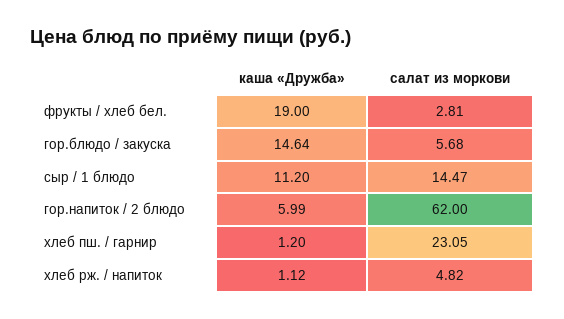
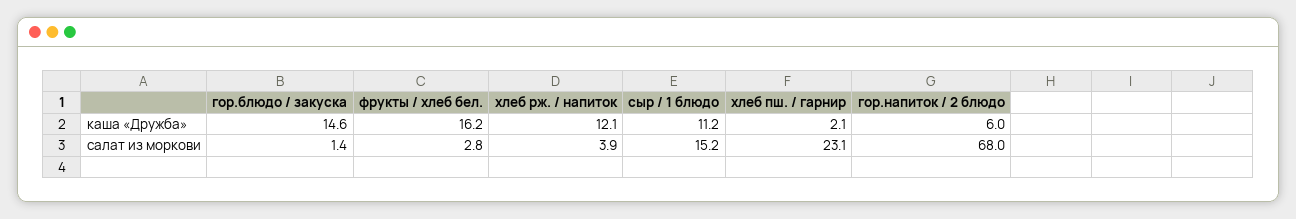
  {
    "каша «Дружба»": {
-     "фрукты / хлеб бел.": 19,
+     "фрукты / хлеб бел.": 16.2,
      "гор.блюдо / закуска": 14.64,
      "сыр / 1 блюдо": 11.2,
      "гор.напиток / 2 блюдо": 5.99,
-     "хлеб пш. / гарнир": 1.2,
+     "хлеб пш. / гарнир": 2.1,
-     "хлеб рж. / напиток": 1.12
+     "хлеб рж. / напиток": 12.1
    },
    "салат из моркови": {
      "фрукты / хлеб бел.": 2.81,
-     "гор.блюдо / закуска": 5.68,
+     "гор.блюдо / закуска": 1.4,
-     "сыр / 1 блюдо": 14.47,
+     "сыр / 1 блюдо": 15.2,
-     "гор.напиток / 2 блюдо": 62,
+     "гор.напиток / 2 блюдо": 68,
      "хлеб пш. / гарнир": 23.05,
-     "хлеб рж. / напиток": 4.82
+     "хлеб рж. / напиток": 3.9
    }
  }

